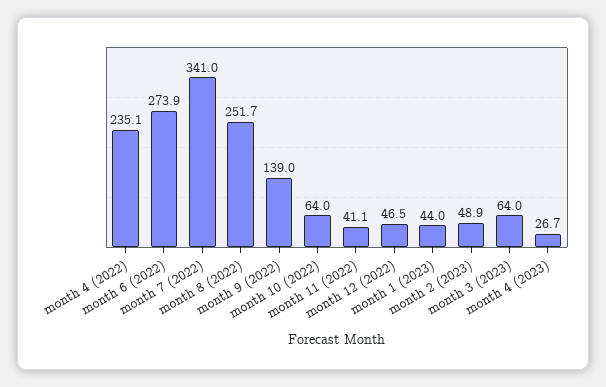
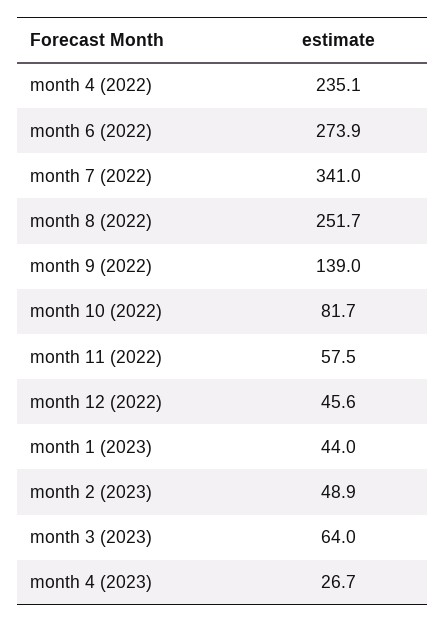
  {
    "month 4 (2022)": 235.1,
    "month 6 (2022)": 273.9,
    "month 7 (2022)": 341,
    "month 8 (2022)": 251.7,
    "month 9 (2022)": 139,
-   "month 10 (2022)": 64,
+   "month 10 (2022)": 81.7,
-   "month 11 (2022)": 41.1,
+   "month 11 (2022)": 57.5,
-   "month 12 (2022)": 46.5,
+   "month 12 (2022)": 45.6,
    "month 1 (2023)": 44,
    "month 2 (2023)": 48.9,
    "month 3 (2023)": 64,
    "month 4 (2023)": 26.7
  }

